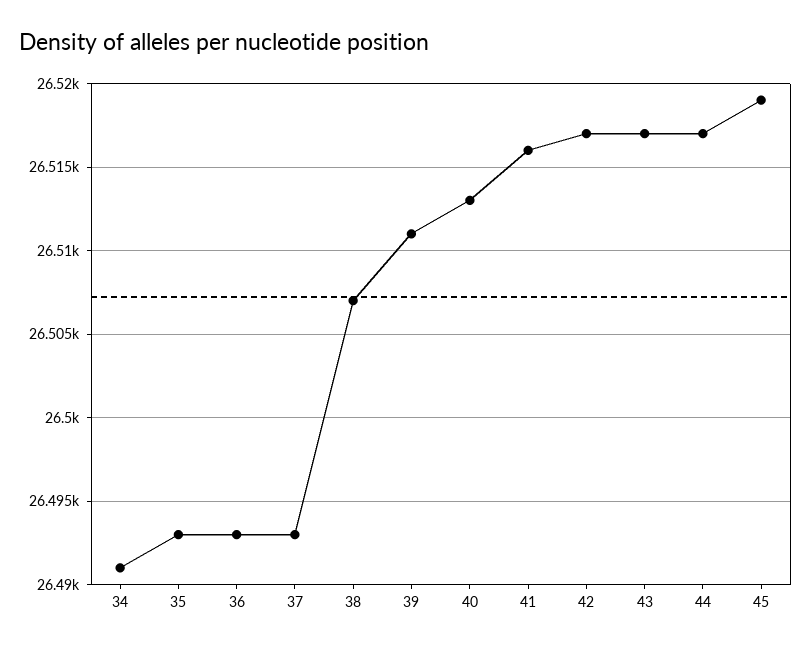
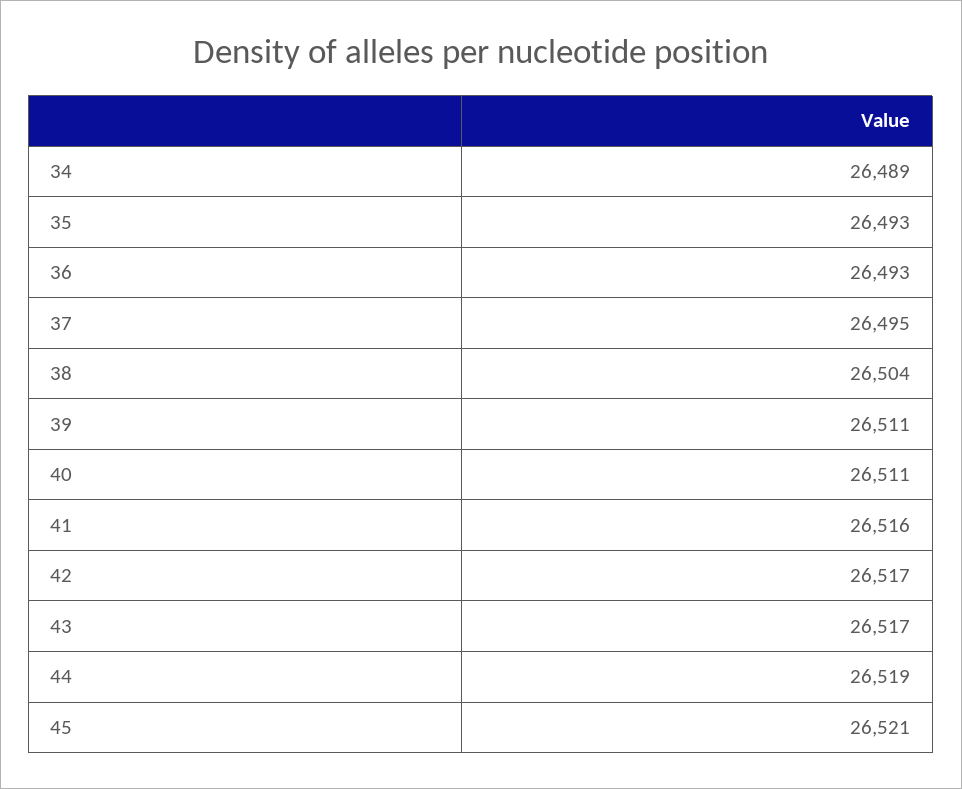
  {
-   "34": 26491,
+   "34": 26489,
    "35": 26493,
    "36": 26493,
-   "37": 26493,
+   "37": 26495,
-   "38": 26507,
+   "38": 26504,
    "39": 26511,
-   "40": 26513,
+   "40": 26511,
    "41": 26516,
    "42": 26517,
    "43": 26517,
-   "44": 26517,
+   "44": 26519,
-   "45": 26519
+   "45": 26521
  }

